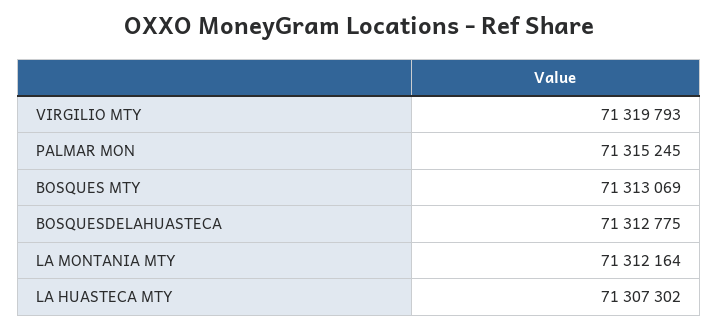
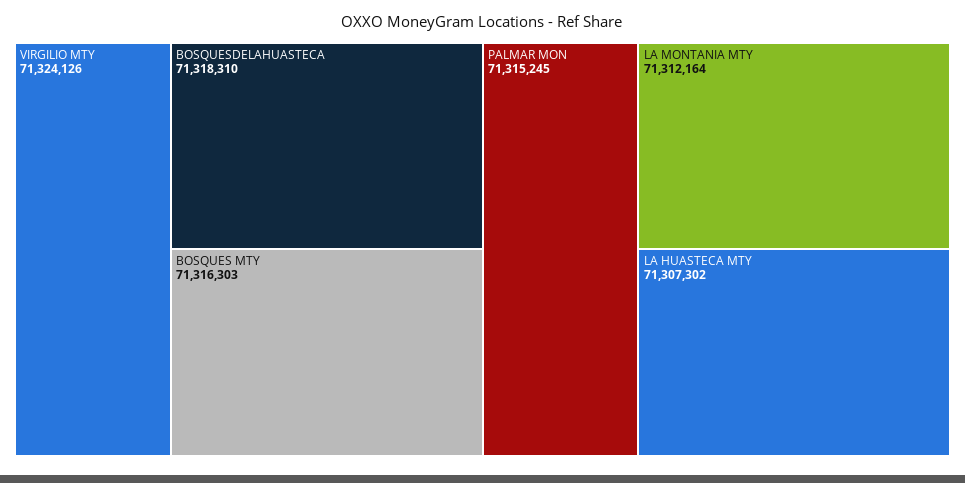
  {
-   "VIRGILIO MTY": 71319793,
+   "VIRGILIO MTY": 71324126,
    "PALMAR MON": 71315245,
-   "BOSQUES MTY": 71313069,
+   "BOSQUES MTY": 71316303,
-   "BOSQUESDELAHUASTECA": 71312775,
+   "BOSQUESDELAHUASTECA": 71318310,
    "LA MONTANIA MTY": 71312164,
    "LA HUASTECA MTY": 71307302
  }

